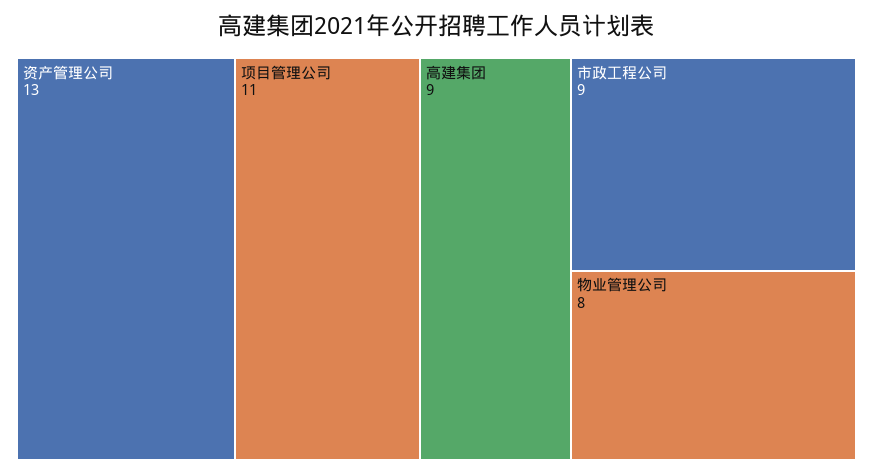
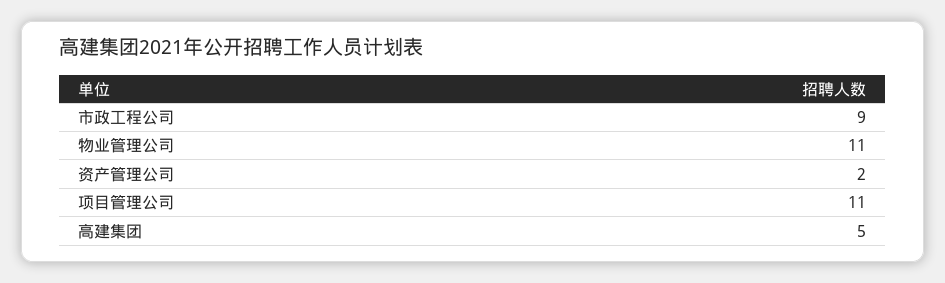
  {
-   "资产管理公司": 13,
+   "资产管理公司": 2,
    "项目管理公司": 11,
-   "高建集团": 9,
+   "高建集团": 5,
    "市政工程公司": 9,
-   "物业管理公司": 8
+   "物业管理公司": 11
  }

